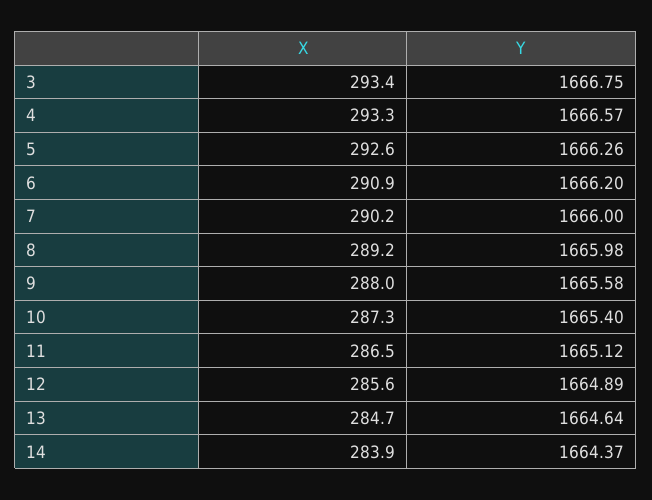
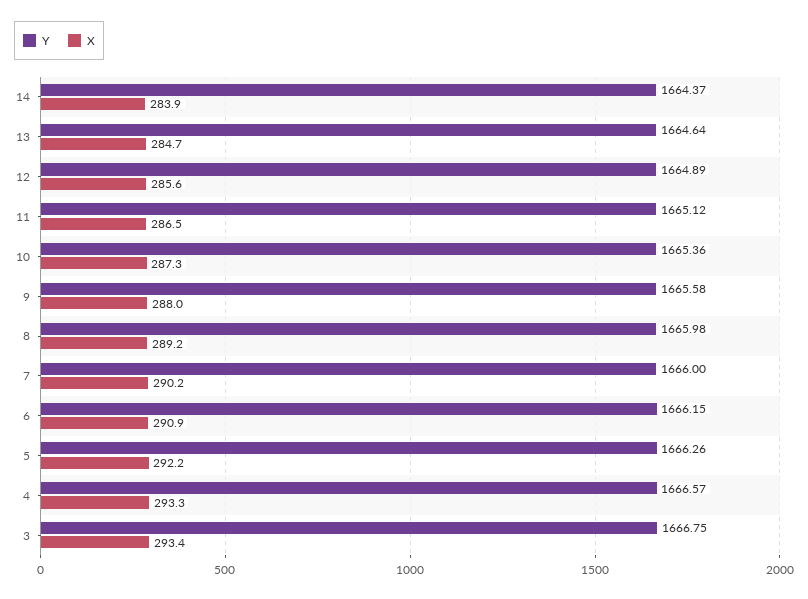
  {
    "X": {
      "3": 293.4,
      "4": 293.3,
-     "5": 292.6,
+     "5": 292.2,
      "6": 290.9,
      "7": 290.2,
      "8": 289.2,
      "9": 288,
      "10": 287.3,
      "11": 286.5,
      "12": 285.6,
      "13": 284.7,
      "14": 283.9
    },
    "Y": {
      "3": 1666.75,
      "4": 1666.57,
      "5": 1666.26,
-     "6": 1666.2,
+     "6": 1666.15,
      "7": 1666,
      "8": 1665.98,
      "9": 1665.58,
-     "10": 1665.4,
+     "10": 1665.36,
      "11": 1665.12,
      "12": 1664.89,
      "13": 1664.64,
      "14": 1664.37
    }
  }

